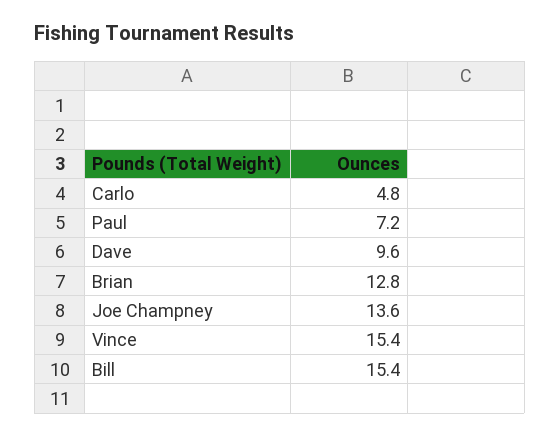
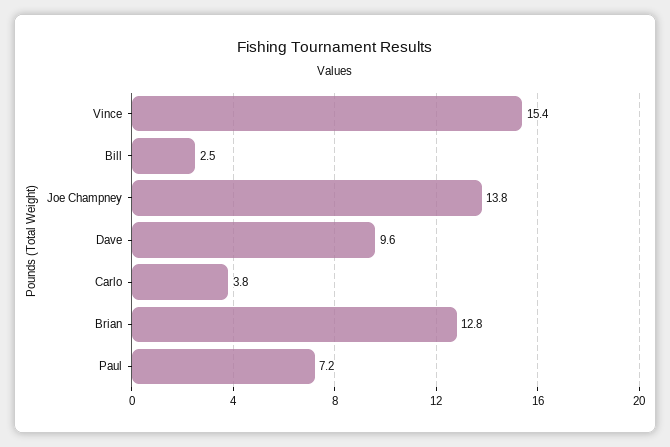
  {
-   "Carlo": 4.8,
+   "Carlo": 3.8,
    "Paul": 7.2,
    "Dave": 9.6,
    "Brian": 12.8,
-   "Joe Champney": 13.6,
+   "Joe Champney": 13.8,
    "Vince": 15.4,
-   "Bill": 15.4
+   "Bill": 2.5
  }

